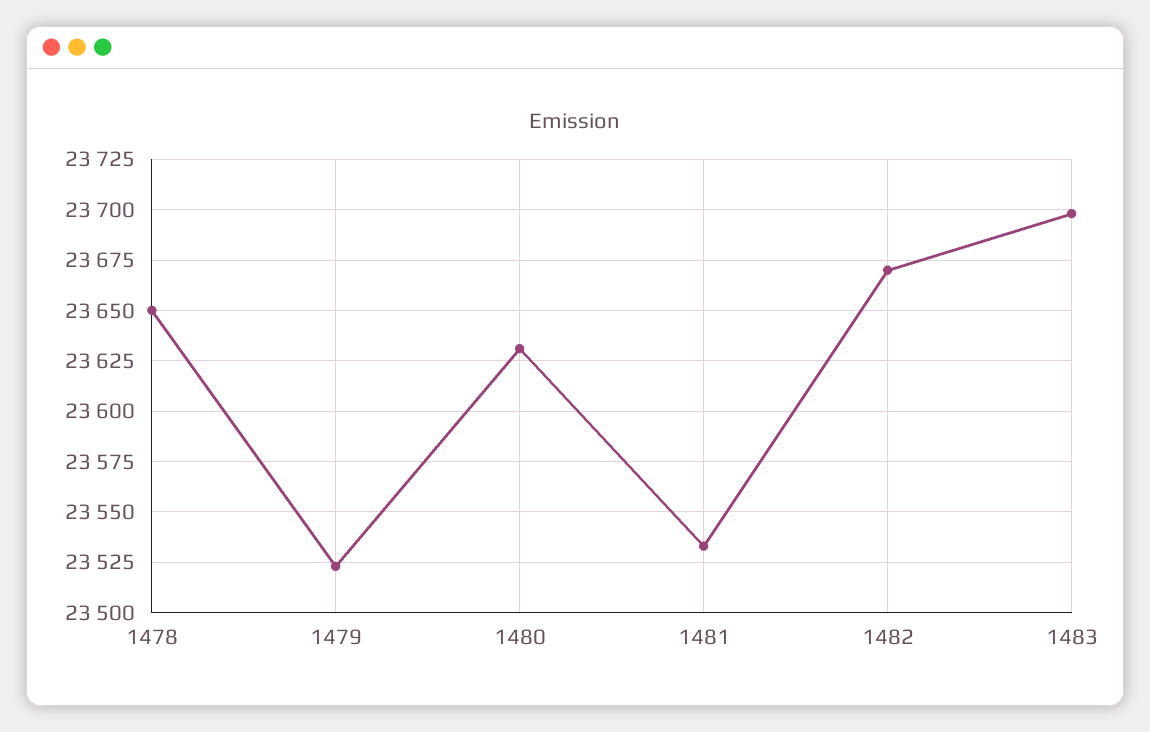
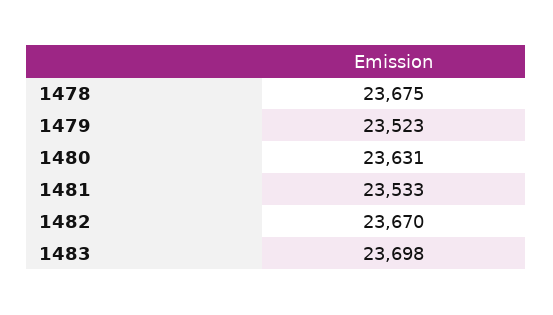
  {
-   "1478": 23650,
+   "1478": 23675,
    "1479": 23523,
    "1480": 23631,
    "1481": 23533,
    "1482": 23670,
    "1483": 23698
  }

